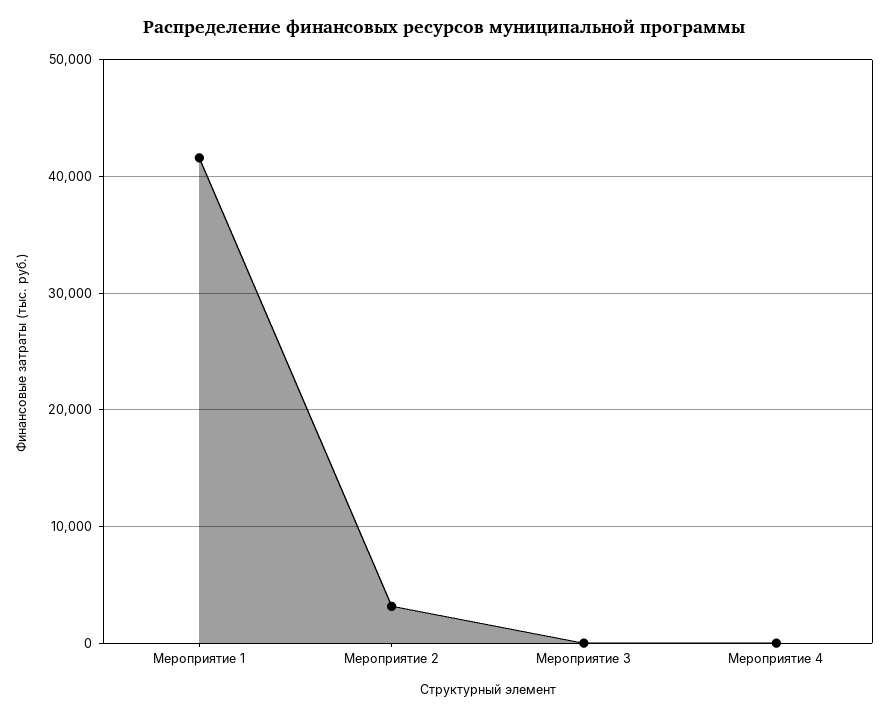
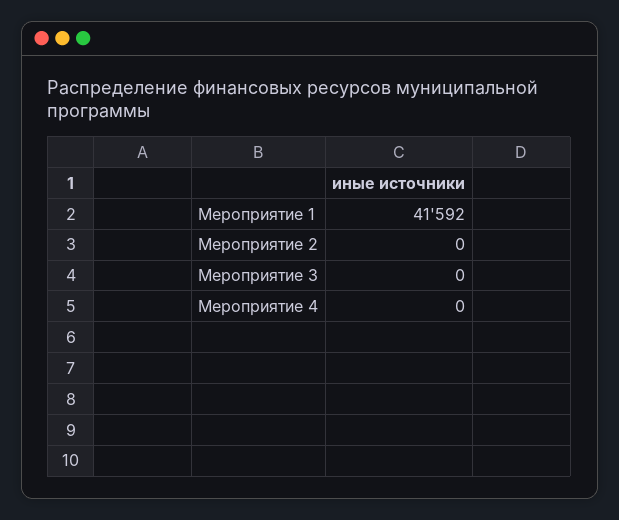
  {
    "Мероприятие 1": 41592,
-   "Мероприятие 2": 3000,
+   "Мероприятие 2": 0,
    "Мероприятие 3": 0,
    "Мероприятие 4": 0
  }

